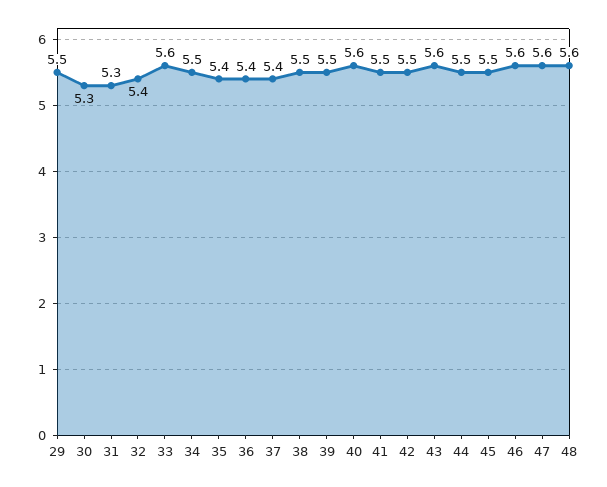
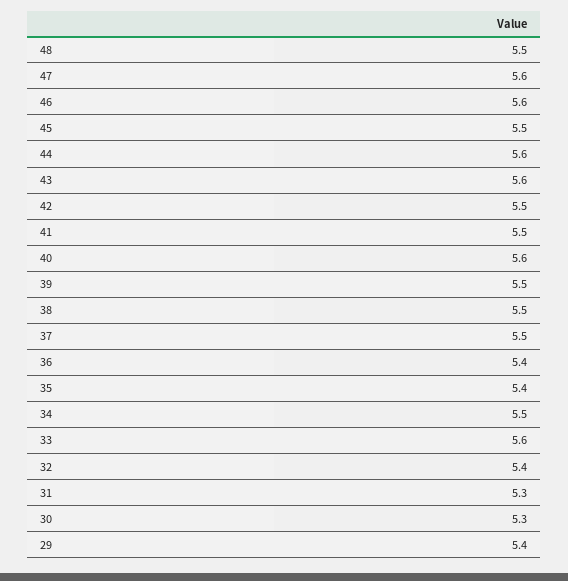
  {
-   "29": 5.5,
+   "29": 5.4,
    "30": 5.3,
    "31": 5.3,
    "32": 5.4,
    "33": 5.6,
    "34": 5.5,
    "35": 5.4,
    "36": 5.4,
-   "37": 5.4,
+   "37": 5.5,
    "38": 5.5,
    "39": 5.5,
    "40": 5.6,
    "41": 5.5,
    "42": 5.5,
    "43": 5.6,
-   "44": 5.5,
+   "44": 5.6,
    "45": 5.5,
    "46": 5.6,
    "47": 5.6,
-   "48": 5.6
+   "48": 5.5
  }

